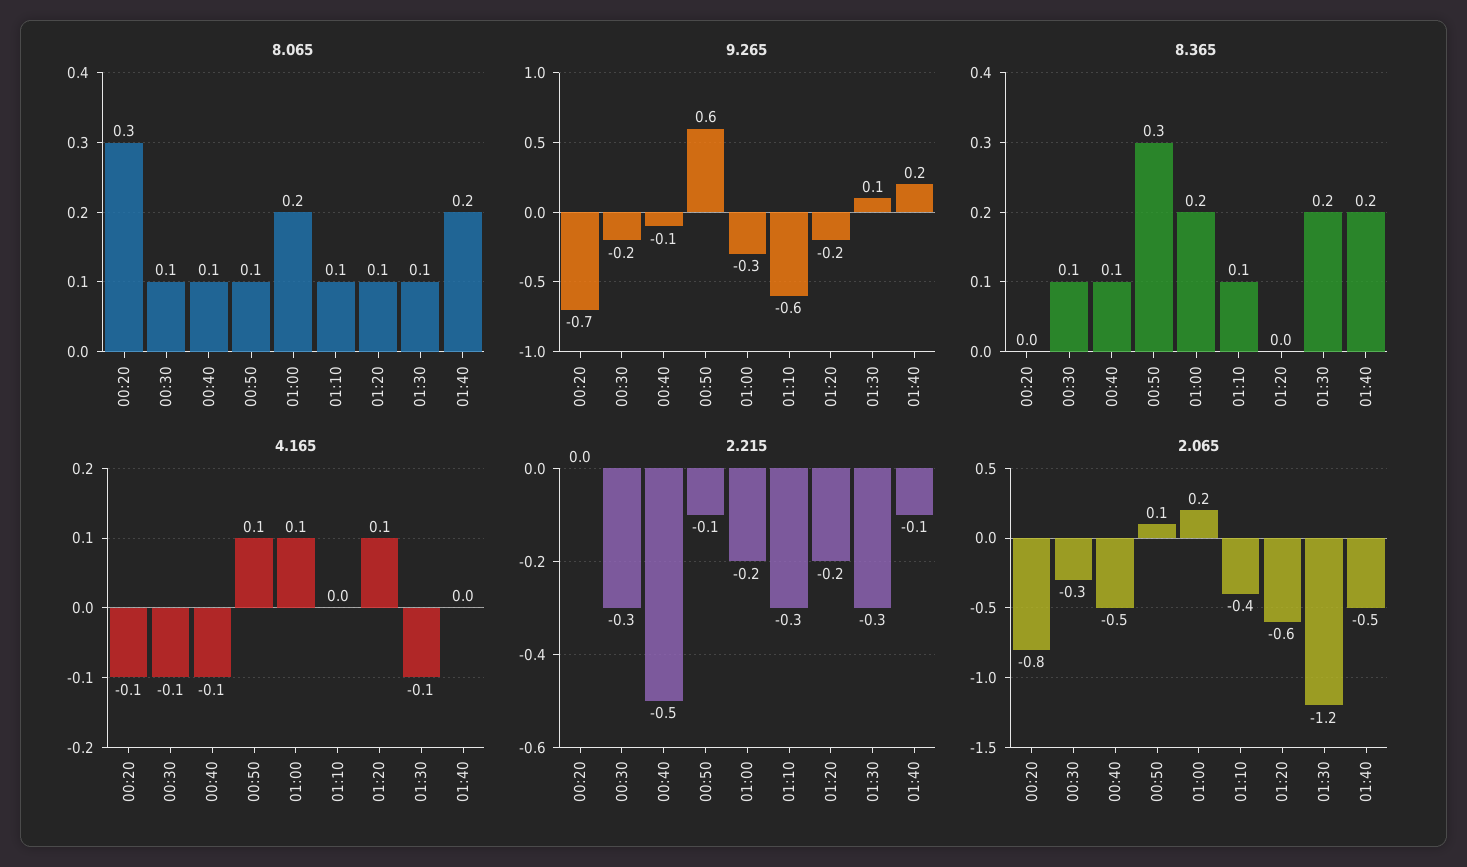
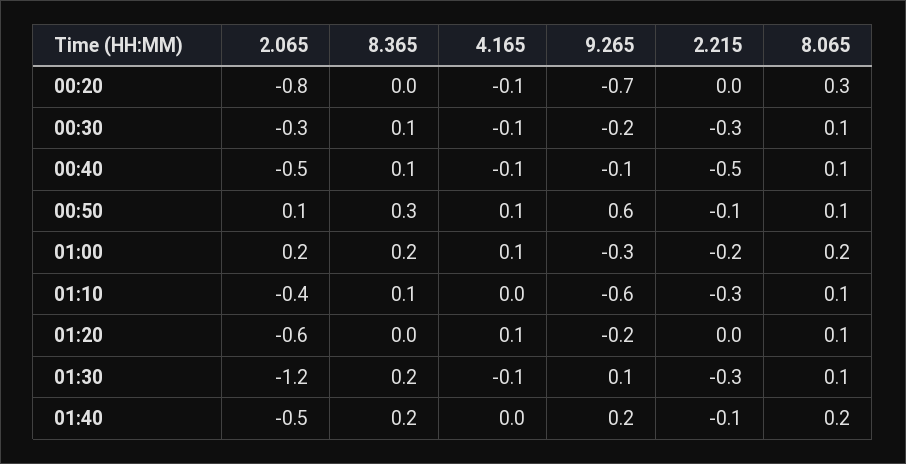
  {
    "8.065": {
      "00:20": 0.3,
      "00:30": 0.1,
      "00:40": 0.1,
      "00:50": 0.1,
      "01:00": 0.2,
      "01:10": 0.1,
      "01:20": 0.1,
      "01:30": 0.1,
      "01:40": 0.2
    },
    "9.265": {
      "00:20": -0.7,
      "00:30": -0.2,
      "00:40": -0.1,
      "00:50": 0.6,
      "01:00": -0.3,
      "01:10": -0.6,
      "01:20": -0.2,
      "01:30": 0.1,
      "01:40": 0.2
    },
    "8.365": {
      "00:20": 0,
      "00:30": 0.1,
      "00:40": 0.1,
      "00:50": 0.3,
      "01:00": 0.2,
      "01:10": 0.1,
      "01:20": 0,
      "01:30": 0.2,
      "01:40": 0.2
    },
    "4.165": {
      "00:20": -0.1,
      "00:30": -0.1,
      "00:40": -0.1,
      "00:50": 0.1,
      "01:00": 0.1,
      "01:10": 0,
      "01:20": 0.1,
      "01:30": -0.1,
      "01:40": 0
    },
    "2.215": {
      "00:20": 0,
      "00:30": -0.3,
      "00:40": -0.5,
      "00:50": -0.1,
      "01:00": -0.2,
      "01:10": -0.3,
-     "01:20": -0.2,
+     "01:20": 0,
      "01:30": -0.3,
      "01:40": -0.1
    },
    "2.065": {
      "00:20": -0.8,
      "00:30": -0.3,
      "00:40": -0.5,
      "00:50": 0.1,
      "01:00": 0.2,
      "01:10": -0.4,
      "01:20": -0.6,
      "01:30": -1.2,
      "01:40": -0.5
    }
  }

